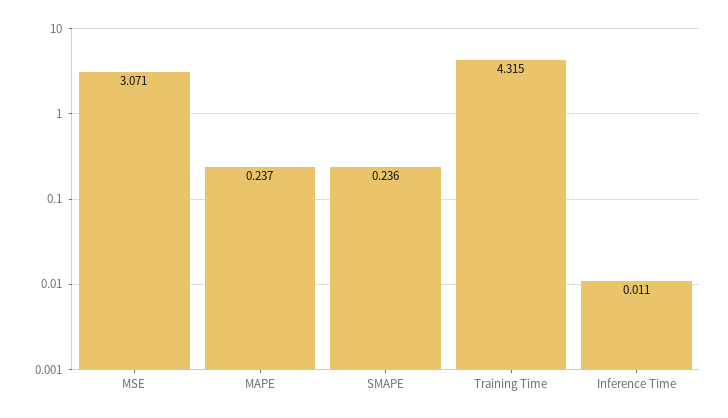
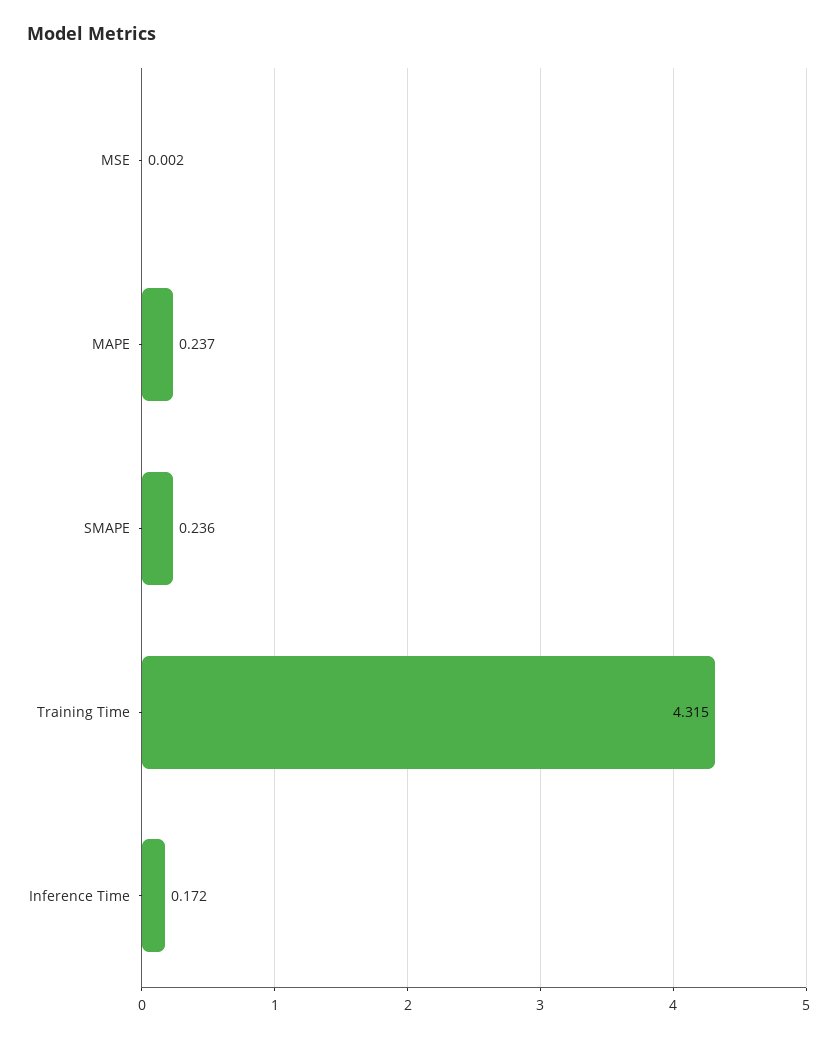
  {
-   "MSE": 3.071,
+   "MSE": 0.002,
    "MAPE": 0.237,
    "SMAPE": 0.236,
    "Training Time": 4.315,
-   "Inference Time": 0.011
+   "Inference Time": 0.172
  }

